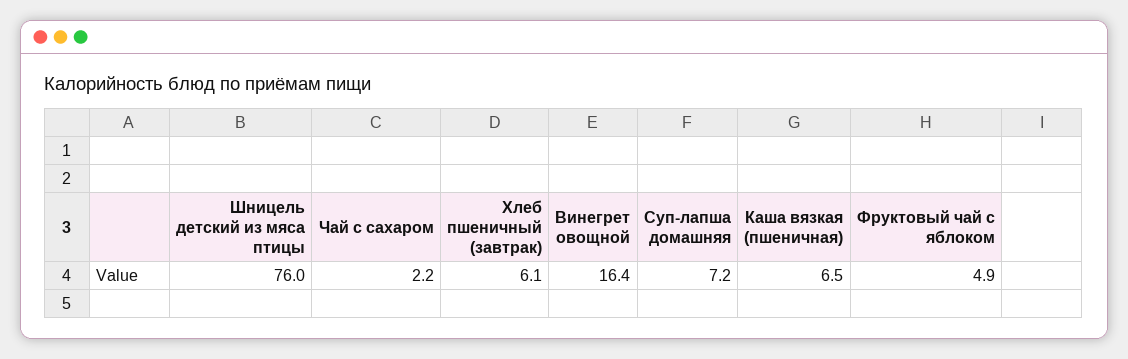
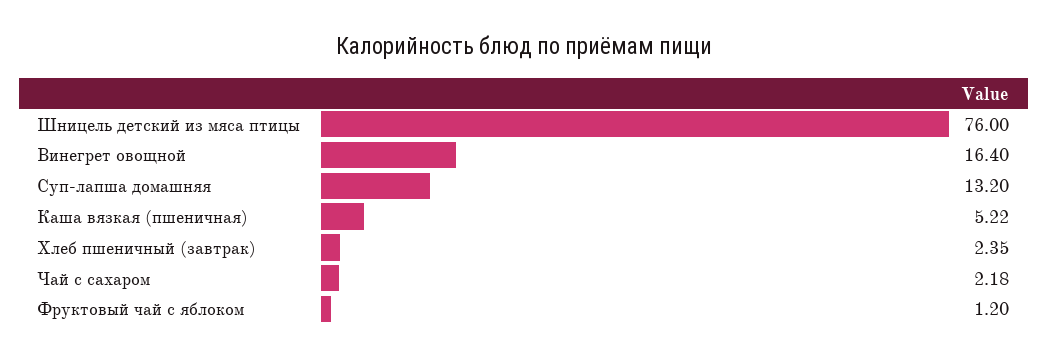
  {
    "Шницель детский из мяса птицы": 76,
    "Чай с сахаром": 2.18,
-   "Хлеб пшеничный (завтрак)": 6.1,
+   "Хлеб пшеничный (завтрак)": 2.35,
    "Винегрет овощной": 16.4,
-   "Суп-лапша домашняя": 7.2,
+   "Суп-лапша домашняя": 13.2,
-   "Каша вязкая (пшеничная)": 6.5,
+   "Каша вязкая (пшеничная)": 5.22,
-   "Фруктовый чай с яблоком": 4.9
+   "Фруктовый чай с яблоком": 1.2
  }

